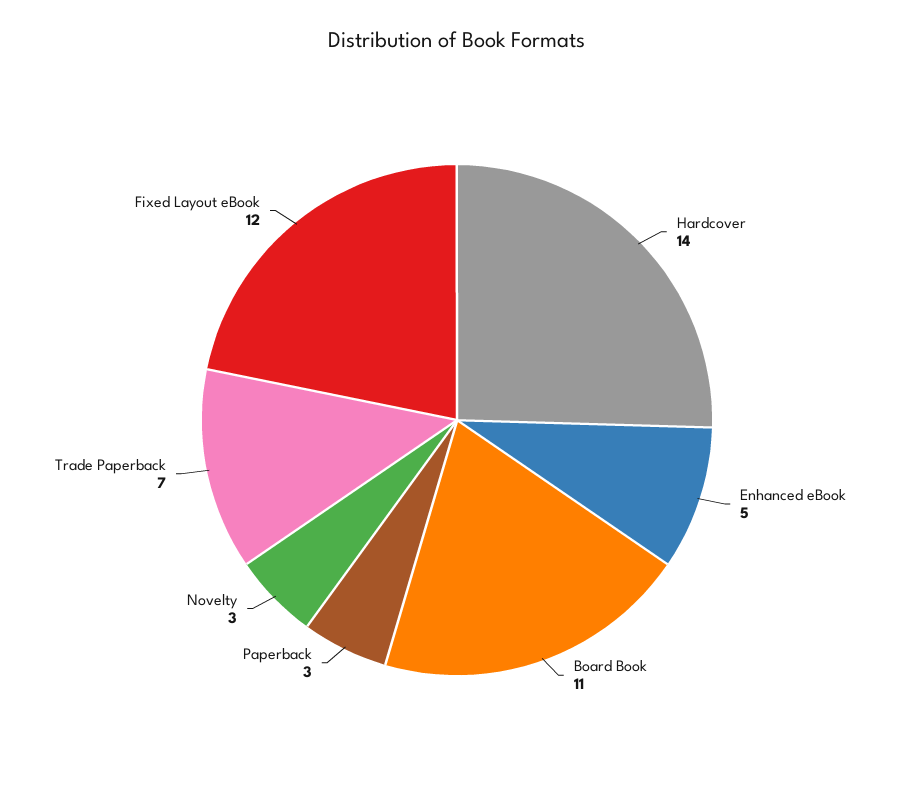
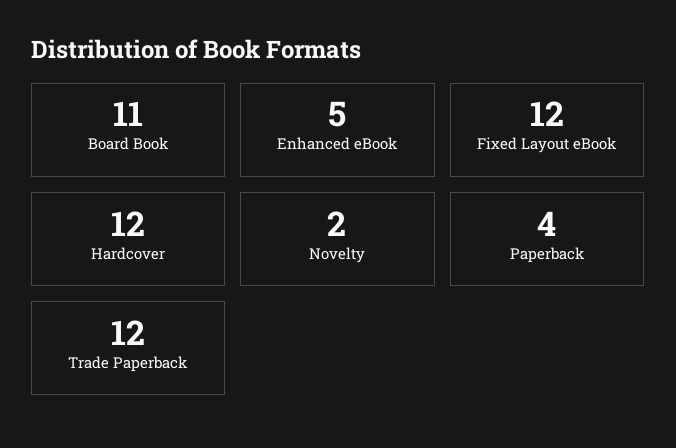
  {
-   "Hardcover": 14,
+   "Hardcover": 12,
    "Enhanced eBook": 5,
    "Board Book": 11,
-   "Paperback": 3,
+   "Paperback": 4,
-   "Novelty": 3,
+   "Novelty": 2,
-   "Trade Paperback": 7,
+   "Trade Paperback": 12,
    "Fixed Layout eBook": 12
  }

